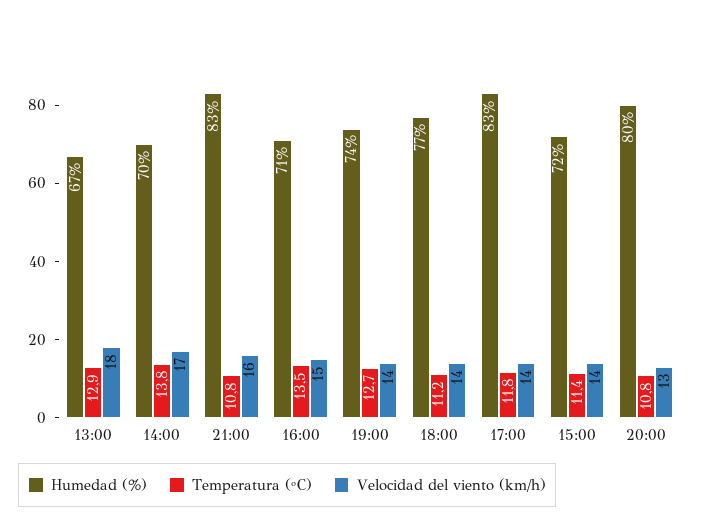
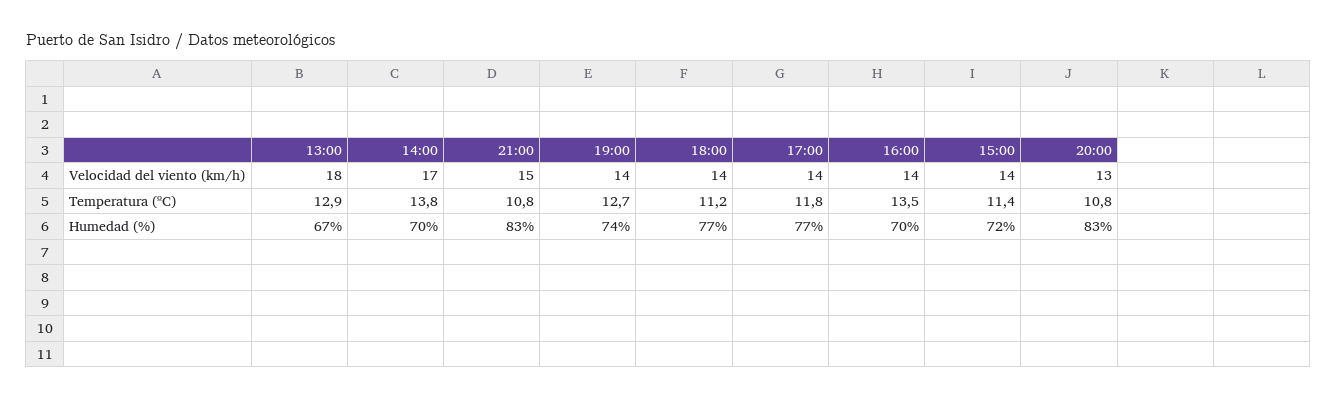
  {
    "Humedad (%)": {
      "13:00": 67,
      "14:00": 70,
      "21:00": 83,
-     "16:00": 71,
+     "16:00": 70,
      "19:00": 74,
      "18:00": 77,
-     "17:00": 83,
+     "17:00": 77,
      "15:00": 72,
-     "20:00": 80
+     "20:00": 83
    },
    "Temperatura (ºC)": {
      "13:00": 12.9,
      "14:00": 13.8,
      "21:00": 10.8,
      "16:00": 13.5,
      "19:00": 12.7,
      "18:00": 11.2,
      "17:00": 11.8,
      "15:00": 11.4,
      "20:00": 10.8
    },
    "Velocidad del viento (km/h)": {
      "13:00": 18,
      "14:00": 17,
-     "21:00": 16,
+     "21:00": 15,
-     "16:00": 15,
+     "16:00": 14,
      "19:00": 14,
      "18:00": 14,
      "17:00": 14,
      "15:00": 14,
      "20:00": 13
    }
  }

